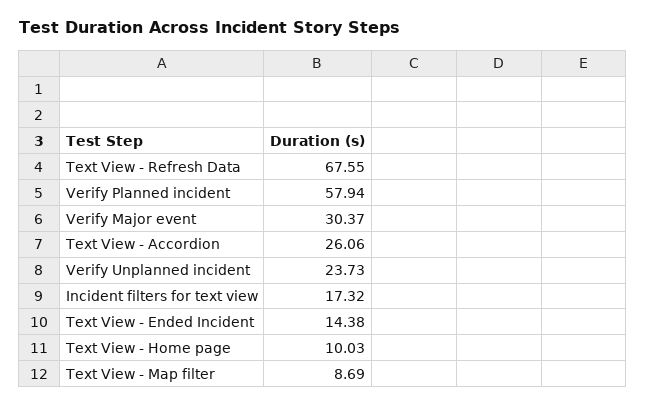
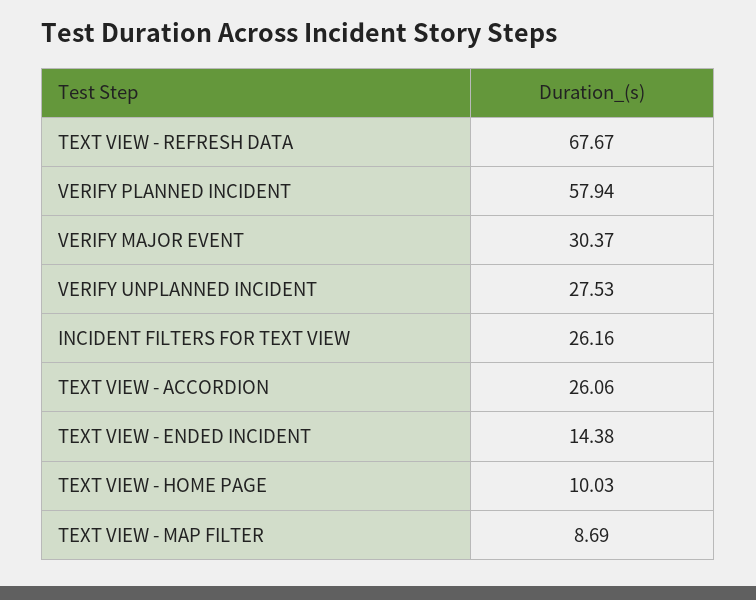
  {
-   "Text View - Refresh Data": 67.55,
+   "Text View - Refresh Data": 67.67,
    "Verify Planned incident": 57.94,
    "Verify Major event": 30.37,
    "Text View - Accordion": 26.06,
-   "Verify Unplanned incident": 23.73,
+   "Verify Unplanned incident": 27.53,
-   "Incident filters for text view": 17.32,
+   "Incident filters for text view": 26.16,
    "Text View - Ended Incident": 14.38,
    "Text View - Home page": 10.03,
    "Text View - Map filter": 8.69
  }

